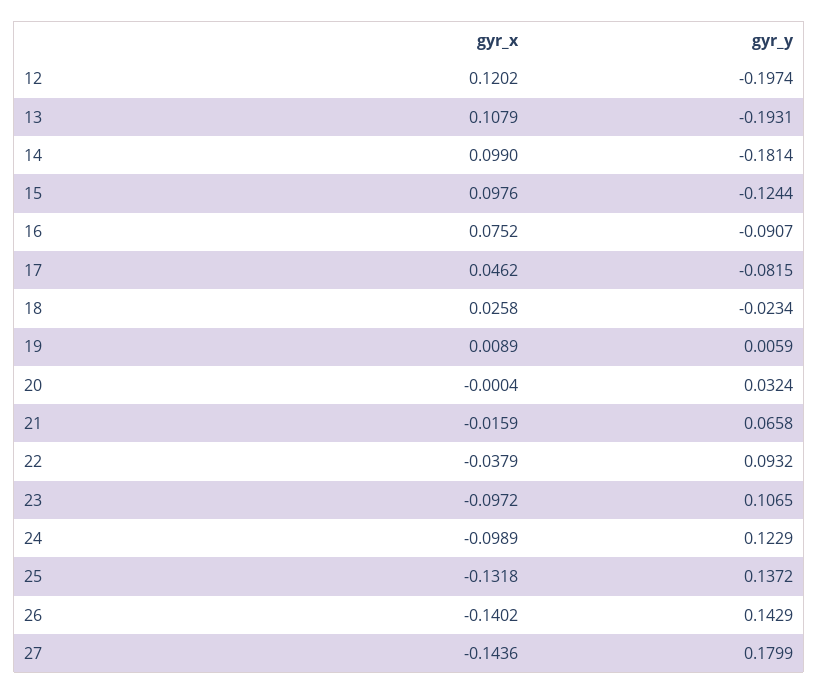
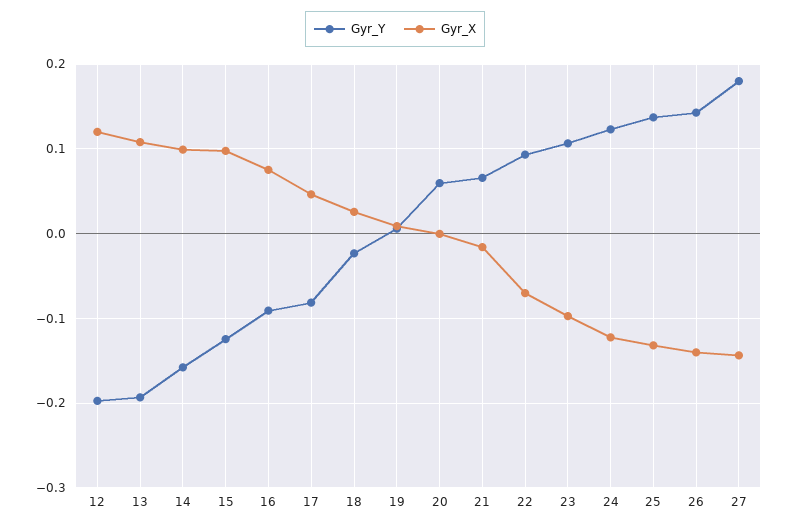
  {
    "gyr_x": {
      "12": 0.1202,
      "13": 0.1079,
      "14": 0.099,
      "15": 0.0976,
      "16": 0.0752,
      "17": 0.0462,
      "18": 0.0258,
      "19": 0.0089,
      "20": -0.0004,
      "21": -0.0159,
-     "22": -0.0379,
+     "22": -0.07,
      "23": -0.0972,
-     "24": -0.0989,
+     "24": -0.12,
      "25": -0.1318,
      "26": -0.1402,
      "27": -0.1436
    },
    "gyr_y": {
      "12": -0.1974,
      "13": -0.1931,
-     "14": -0.1814,
+     "14": -0.16,
      "15": -0.1244,
      "16": -0.0907,
      "17": -0.0815,
      "18": -0.0234,
      "19": 0.0059,
-     "20": 0.0324,
+     "20": 0.06,
      "21": 0.0658,
      "22": 0.0932,
      "23": 0.1065,
      "24": 0.1229,
      "25": 0.1372,
      "26": 0.1429,
      "27": 0.1799
    }
  }

